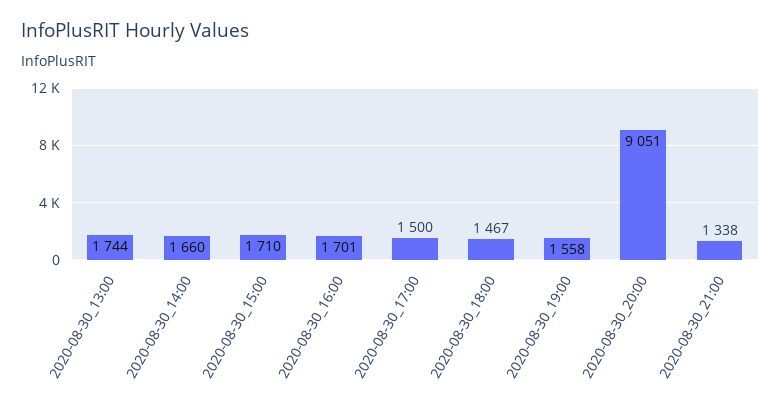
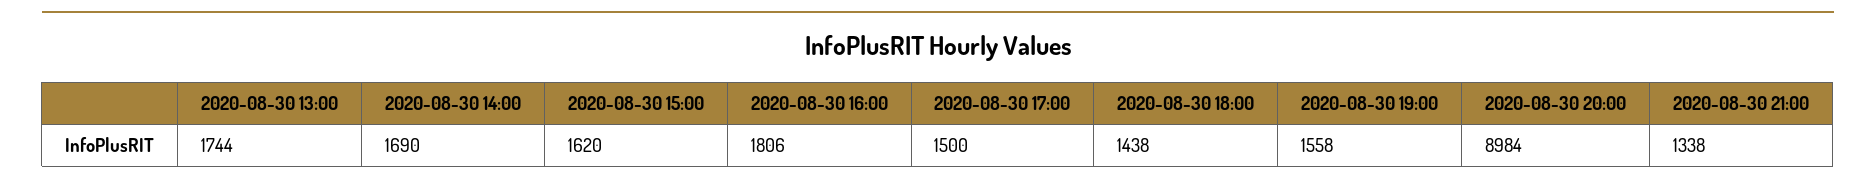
  {
    "2020-08-30_13:00": 1744,
-   "2020-08-30_14:00": 1660,
+   "2020-08-30_14:00": 1690,
-   "2020-08-30_15:00": 1710,
+   "2020-08-30_15:00": 1620,
-   "2020-08-30_16:00": 1701,
+   "2020-08-30_16:00": 1806,
    "2020-08-30_17:00": 1500,
-   "2020-08-30_18:00": 1467,
+   "2020-08-30_18:00": 1438,
    "2020-08-30_19:00": 1558,
-   "2020-08-30_20:00": 9051,
+   "2020-08-30_20:00": 8984,
    "2020-08-30_21:00": 1338
  }

